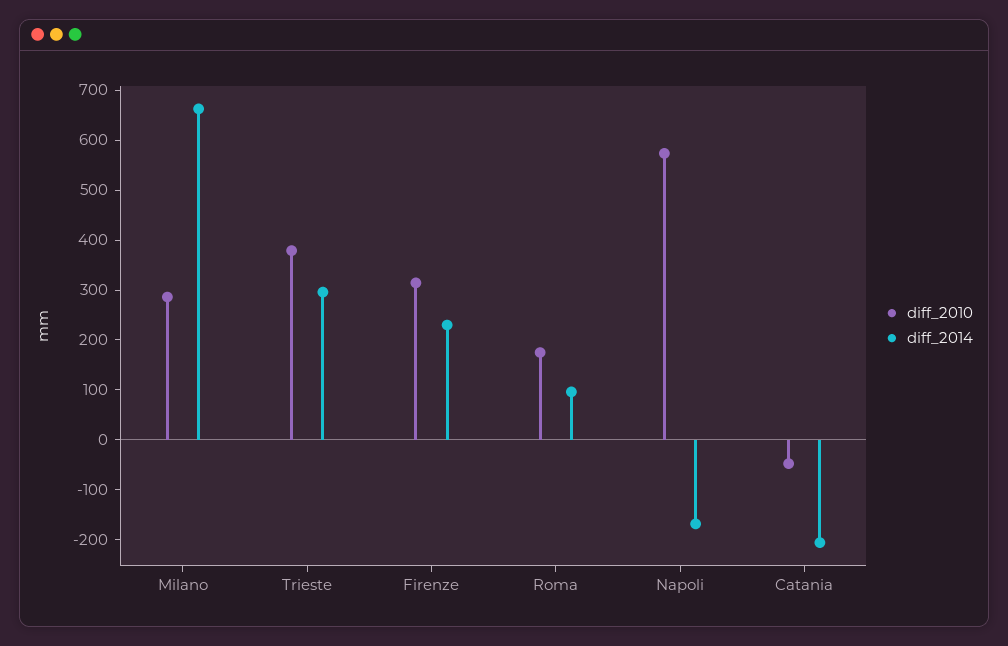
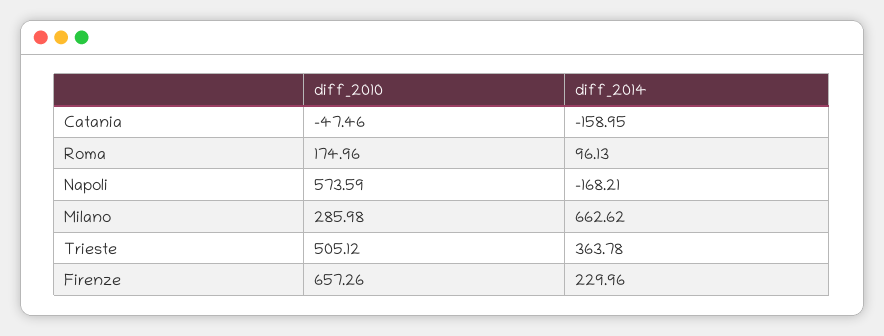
  {
    "diff_2010": {
      "Milano": 285.98,
-     "Trieste": 380,
+     "Trieste": 505.12,
-     "Firenze": 320,
+     "Firenze": 657.26,
      "Roma": 174.96,
      "Napoli": 573.59,
      "Catania": -47.46
    },
    "diff_2014": {
      "Milano": 662.62,
-     "Trieste": 300,
+     "Trieste": 363.78,
      "Firenze": 229.96,
      "Roma": 96.13,
      "Napoli": -168.21,
-     "Catania": -200
+     "Catania": -158.95
    }
  }

